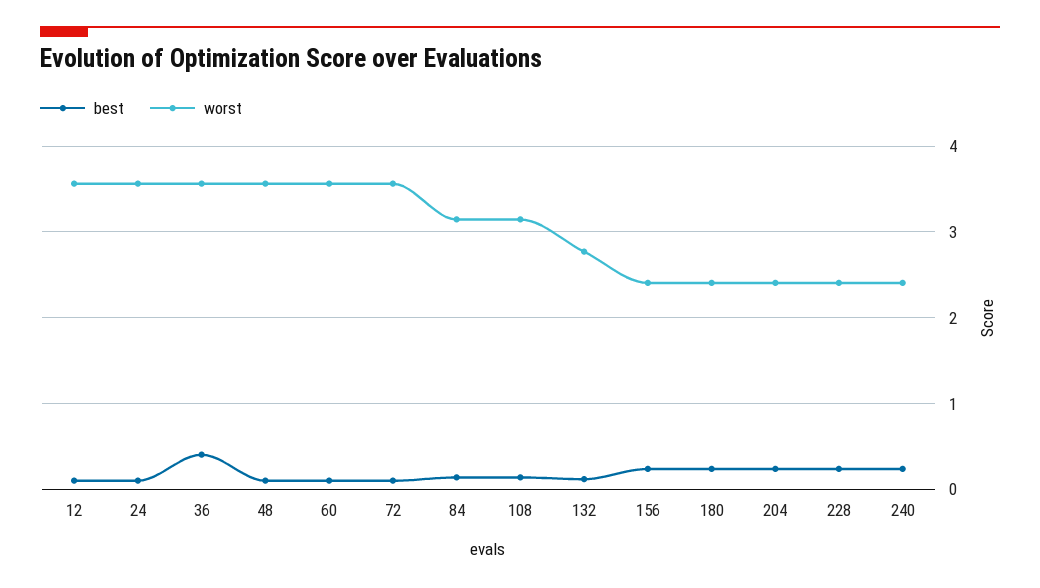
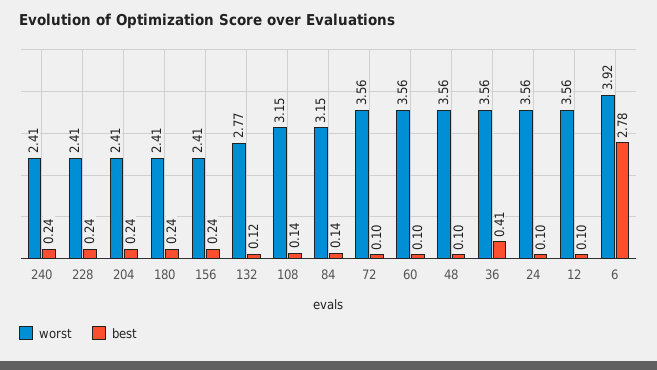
  {
    "best": {
      "12": 0.1,
      "24": 0.1,
      "36": 0.41,
      "48": 0.1,
      "60": 0.1,
      "72": 0.1,
      "84": 0.14,
      "108": 0.14,
      "132": 0.12,
      "156": 0.24,
      "180": 0.24,
      "204": 0.24,
      "228": 0.24,
-     "240": 0.24
+     "240": 0.24,
+     "6": 2.78
    },
    "worst": {
      "12": 3.56,
      "24": 3.56,
      "36": 3.56,
      "48": 3.56,
      "60": 3.56,
      "72": 3.56,
      "84": 3.15,
      "108": 3.15,
      "132": 2.77,
      "156": 2.41,
      "180": 2.41,
      "204": 2.41,
      "228": 2.41,
-     "240": 2.41
+     "240": 2.41,
+     "6": 3.92
    }
  }

